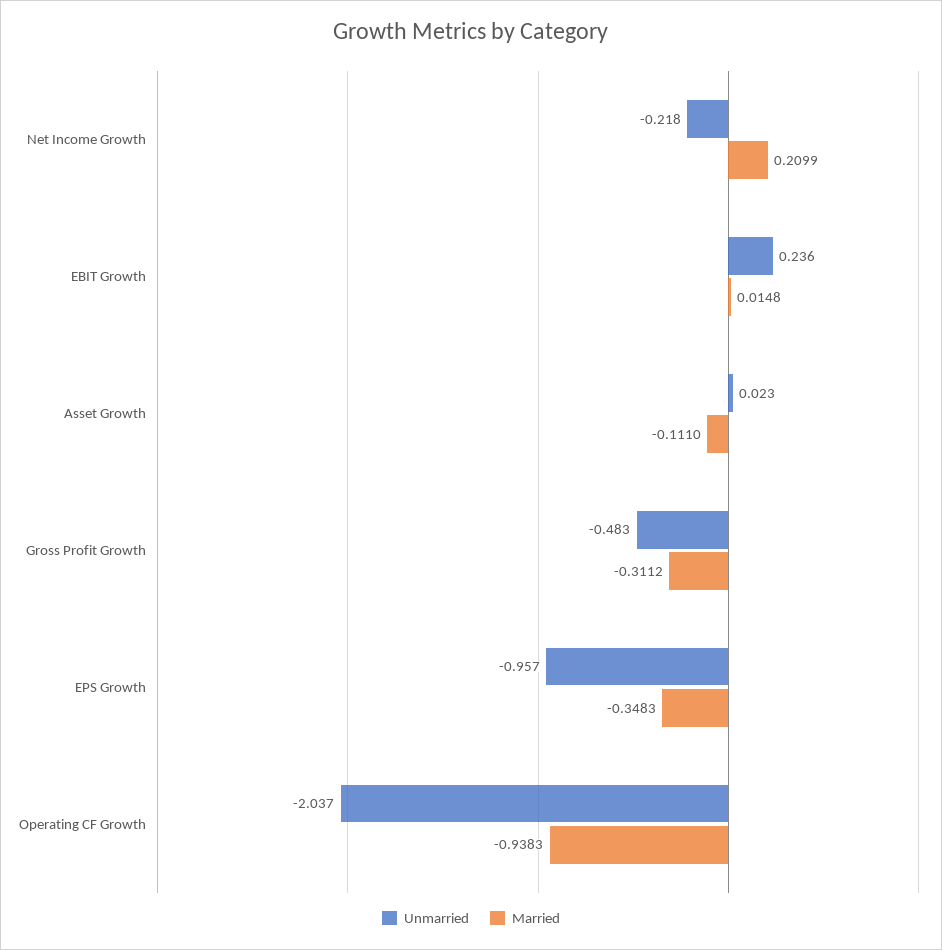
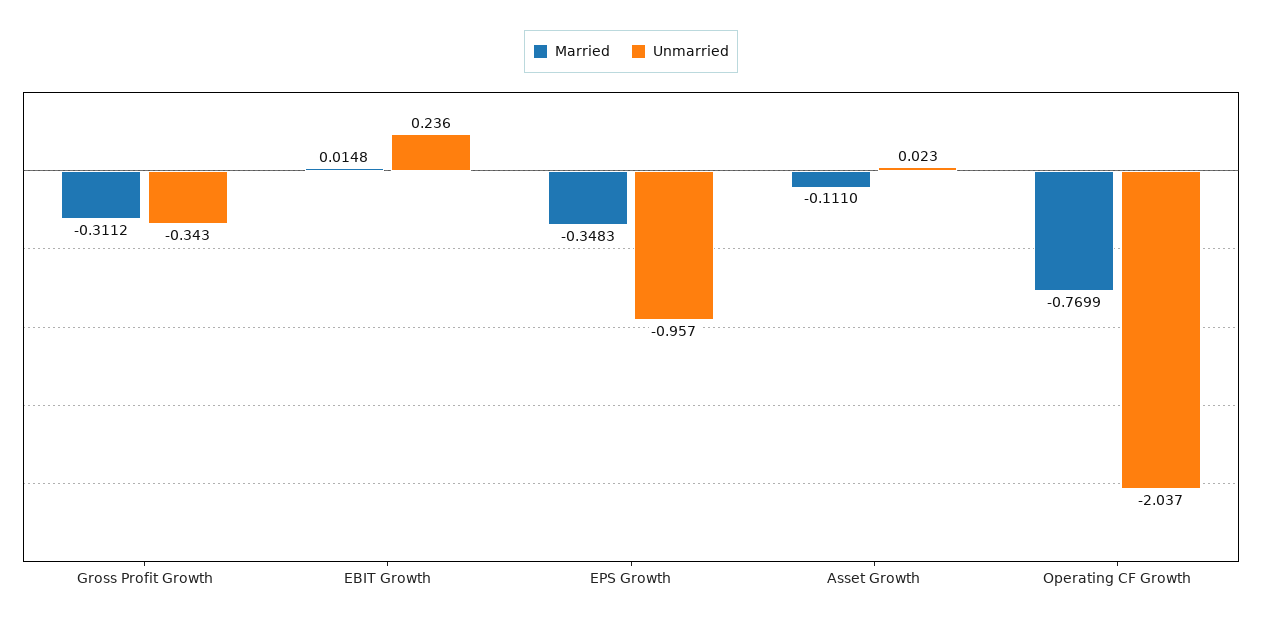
  {
    "Unmarried": {
-     "Net Income Growth": -0.218,
      "EBIT Growth": 0.236,
      "Asset Growth": 0.023,
-     "Gross Profit Growth": -0.483,
+     "Gross Profit Growth": -0.343,
      "EPS Growth": -0.957,
      "Operating CF Growth": -2.037
    },
    "Married": {
-     "Net Income Growth": 0.2099,
      "EBIT Growth": 0.0148,
      "Asset Growth": -0.111,
      "Gross Profit Growth": -0.3112,
      "EPS Growth": -0.3483,
-     "Operating CF Growth": -0.9383
+     "Operating CF Growth": -0.7699
    }
  }

